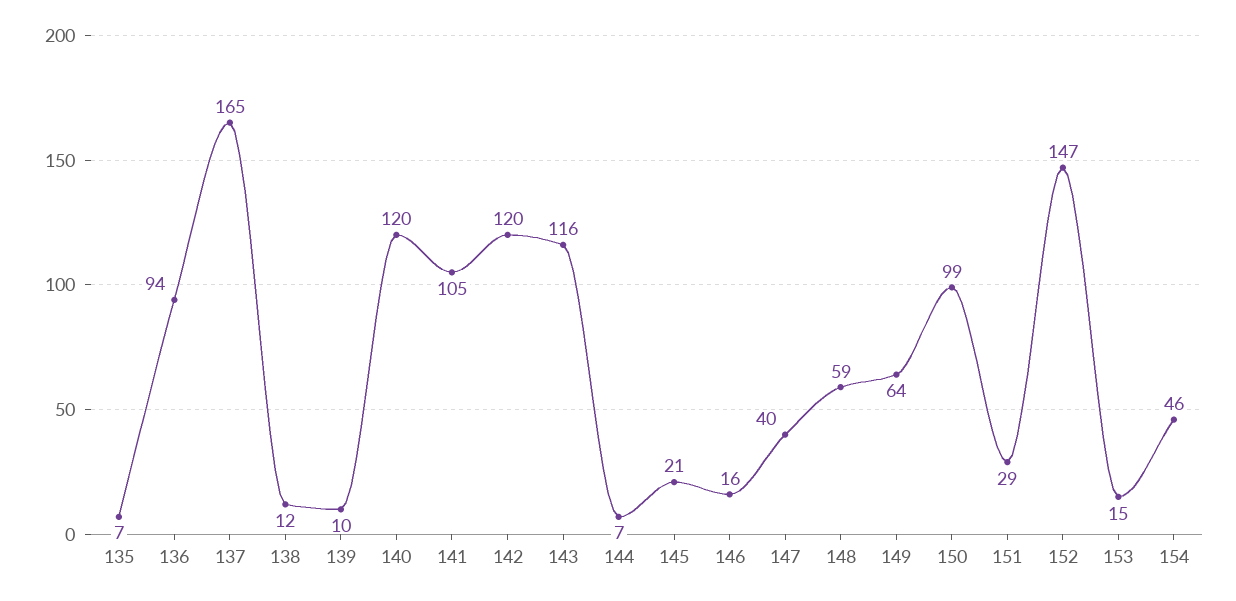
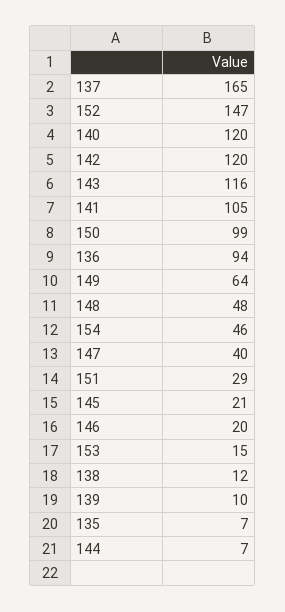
  {
    "135": 7,
    "136": 94,
    "137": 165,
    "138": 12,
    "139": 10,
    "140": 120,
    "141": 105,
    "142": 120,
    "143": 116,
    "144": 7,
    "145": 21,
-   "146": 16,
+   "146": 20,
    "147": 40,
-   "148": 59,
+   "148": 48,
    "149": 64,
    "150": 99,
    "151": 29,
    "152": 147,
    "153": 15,
    "154": 46
  }

